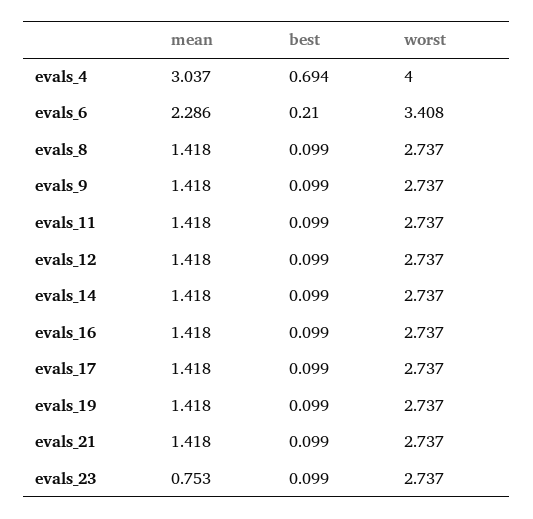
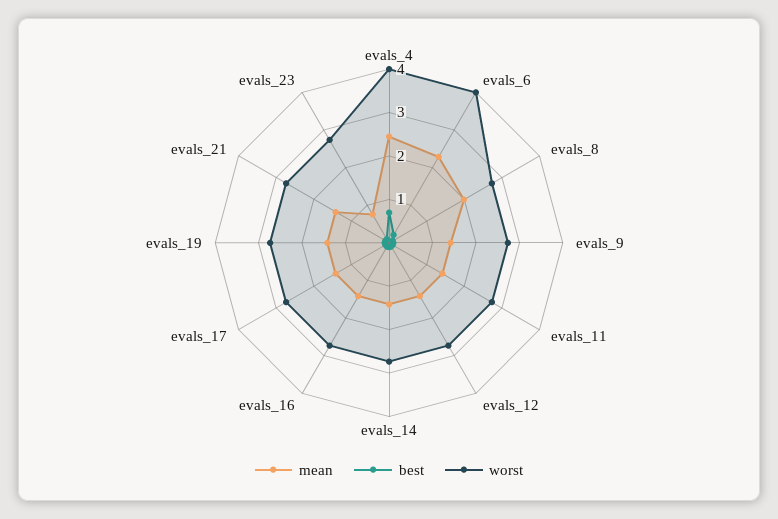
  {
    "mean": {
-     "evals_4": 3.037,
+     "evals_4": 2.4,
      "evals_6": 2.286,
-     "evals_8": 1.418,
+     "evals_8": 2,
      "evals_9": 1.418,
      "evals_11": 1.418,
      "evals_12": 1.418,
      "evals_14": 1.418,
      "evals_16": 1.418,
      "evals_17": 1.418,
      "evals_19": 1.418,
      "evals_21": 1.418,
      "evals_23": 0.753
    },
    "best": {
      "evals_4": 0.694,
      "evals_6": 0.21,
      "evals_8": 0.099,
      "evals_9": 0.099,
      "evals_11": 0.099,
      "evals_12": 0.099,
      "evals_14": 0.099,
      "evals_16": 0.099,
      "evals_17": 0.099,
      "evals_19": 0.099,
      "evals_21": 0.099,
      "evals_23": 0.099
    },
    "worst": {
      "evals_4": 4,
-     "evals_6": 3.408,
+     "evals_6": 4,
      "evals_8": 2.737,
      "evals_9": 2.737,
      "evals_11": 2.737,
      "evals_12": 2.737,
      "evals_14": 2.737,
      "evals_16": 2.737,
      "evals_17": 2.737,
      "evals_19": 2.737,
      "evals_21": 2.737,
      "evals_23": 2.737
    }
  }

